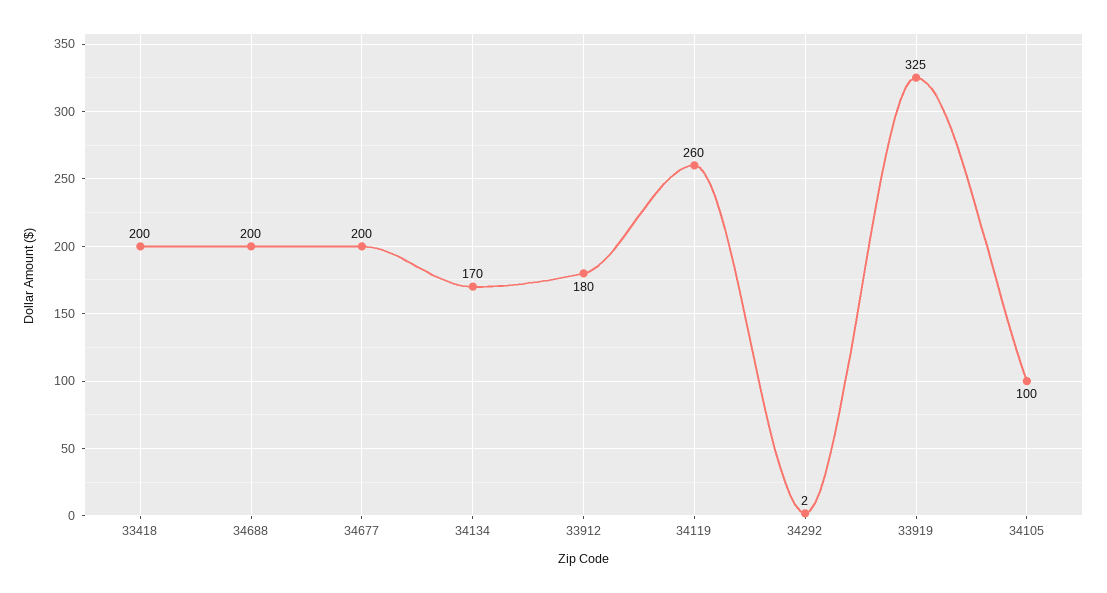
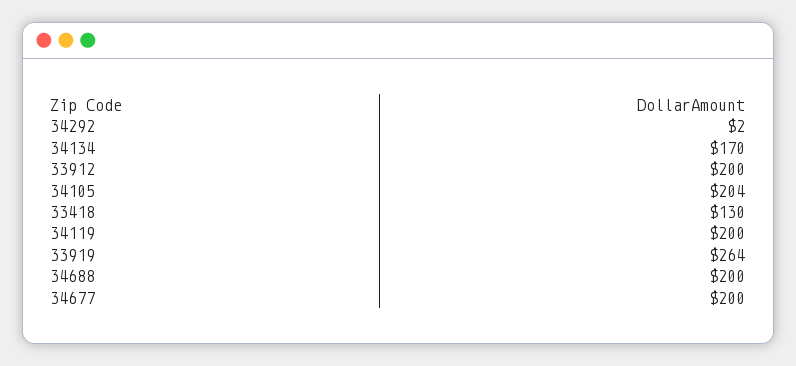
  {
-   "33418": 200,
+   "33418": 130,
    "34688": 200,
    "34677": 200,
    "34134": 170,
-   "33912": 180,
+   "33912": 200,
-   "34119": 260,
+   "34119": 200,
    "34292": 2,
-   "33919": 325,
+   "33919": 264,
-   "34105": 100
+   "34105": 204
  }

